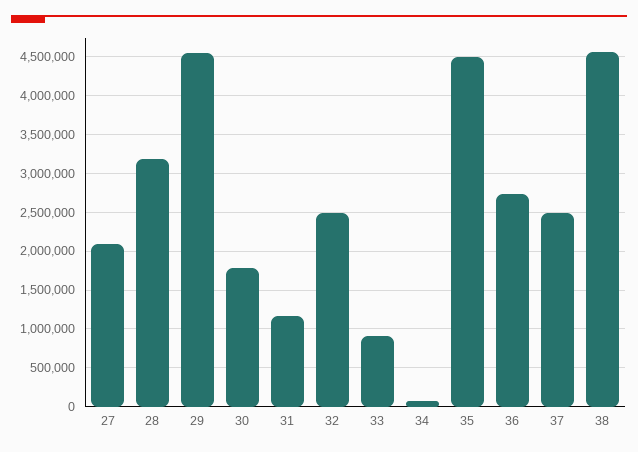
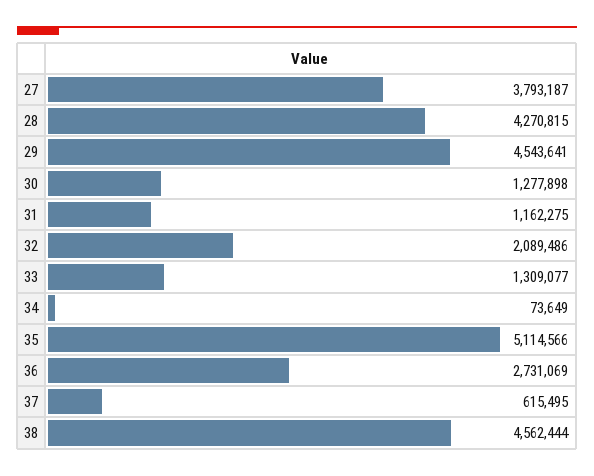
  {
-   "27": 2100000,
+   "27": 3793187,
-   "28": 3200000,
+   "28": 4270815,
    "29": 4543641,
-   "30": 1800000,
+   "30": 1277898,
    "31": 1162275,
-   "32": 2500000,
+   "32": 2089486,
-   "33": 900000,
+   "33": 1309077,
    "34": 73649,
-   "35": 4500000,
+   "35": 5114566,
    "36": 2731069,
-   "37": 2500000,
+   "37": 615495,
    "38": 4562444
  }

